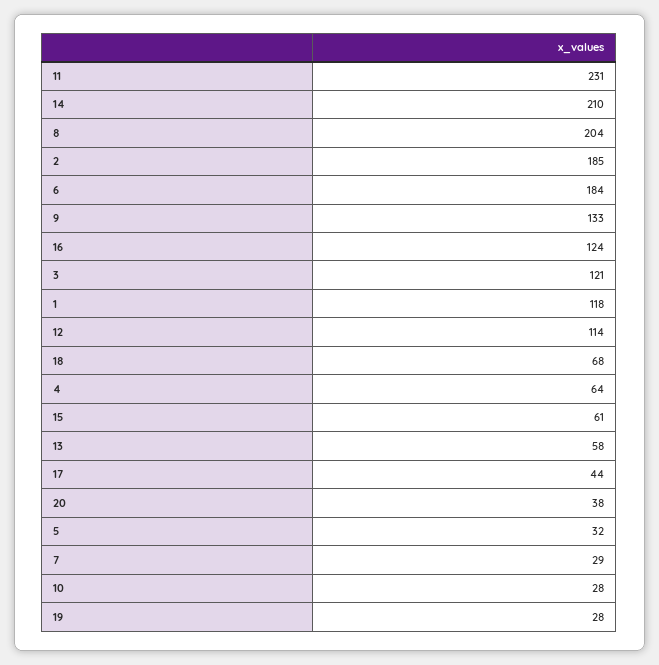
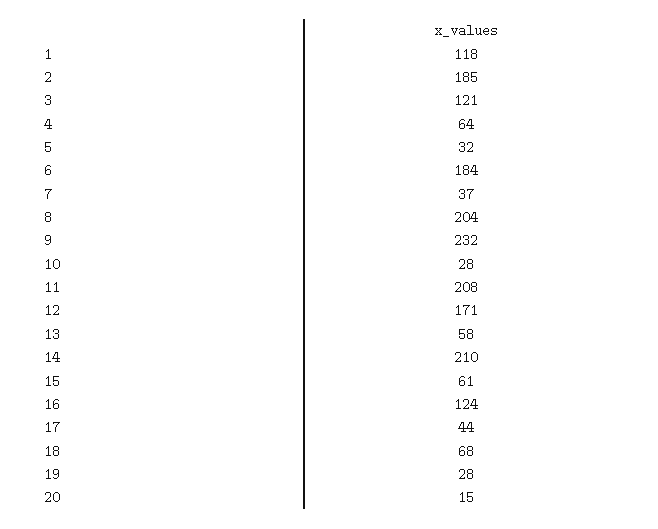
  {
-   "11": 231,
+   "11": 208,
    "14": 210,
    "8": 204,
    "2": 185,
    "6": 184,
-   "9": 133,
+   "9": 232,
    "16": 124,
    "3": 121,
    "1": 118,
-   "12": 114,
+   "12": 171,
    "18": 68,
    "4": 64,
    "15": 61,
    "13": 58,
    "17": 44,
-   "20": 38,
+   "20": 15,
    "5": 32,
-   "7": 29,
+   "7": 37,
    "10": 28,
    "19": 28
  }

